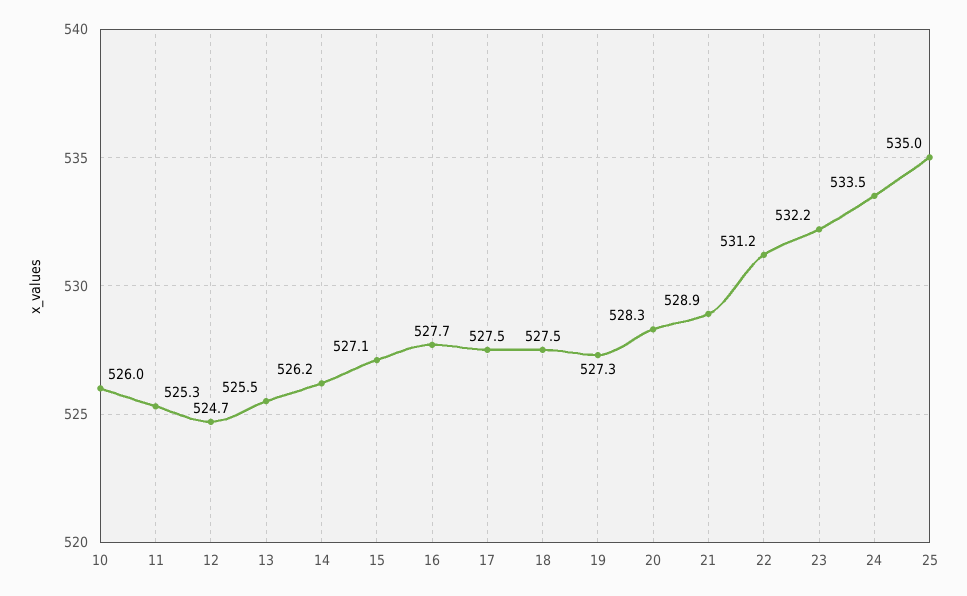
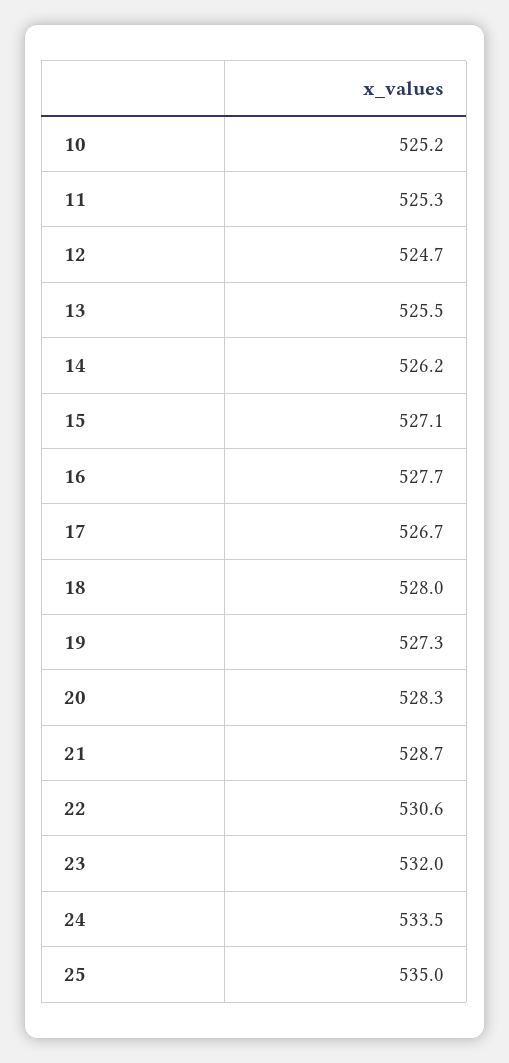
  {
-   "10": 526,
+   "10": 525.2,
    "11": 525.3,
    "12": 524.7,
    "13": 525.5,
    "14": 526.2,
    "15": 527.1,
    "16": 527.7,
-   "17": 527.5,
+   "17": 526.7,
-   "18": 527.5,
+   "18": 528,
    "19": 527.3,
    "20": 528.3,
-   "21": 528.9,
+   "21": 528.7,
-   "22": 531.2,
+   "22": 530.6,
-   "23": 532.2,
+   "23": 532,
    "24": 533.5,
    "25": 535
  }

